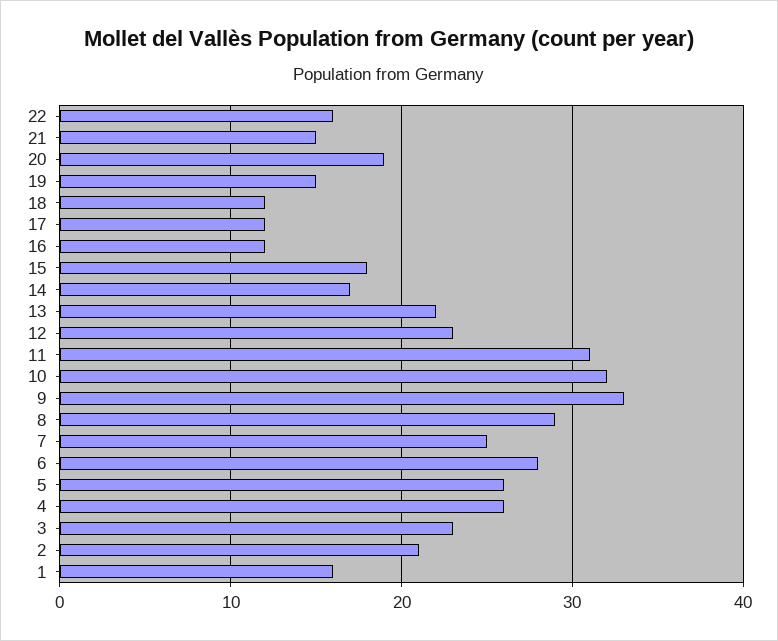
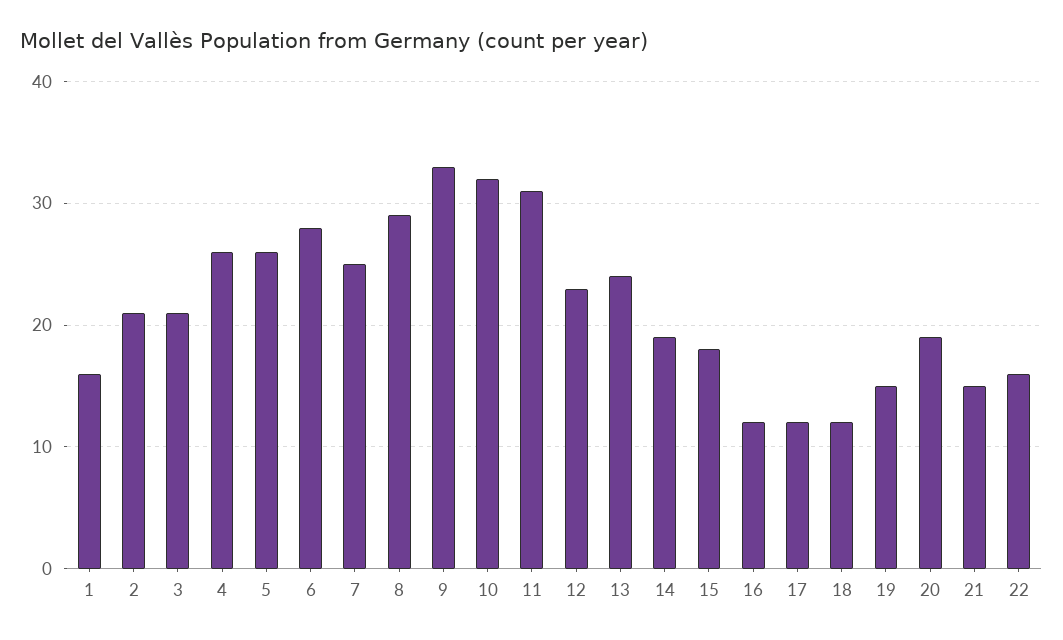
  {
    "22": 16,
    "21": 15,
    "20": 19,
    "19": 15,
    "18": 12,
    "17": 12,
    "16": 12,
    "15": 18,
-   "14": 17,
+   "14": 19,
-   "13": 22,
+   "13": 24,
    "12": 23,
    "11": 31,
    "10": 32,
    "9": 33,
    "8": 29,
    "7": 25,
    "6": 28,
    "5": 26,
    "4": 26,
-   "3": 23,
+   "3": 21,
    "2": 21,
    "1": 16
  }

